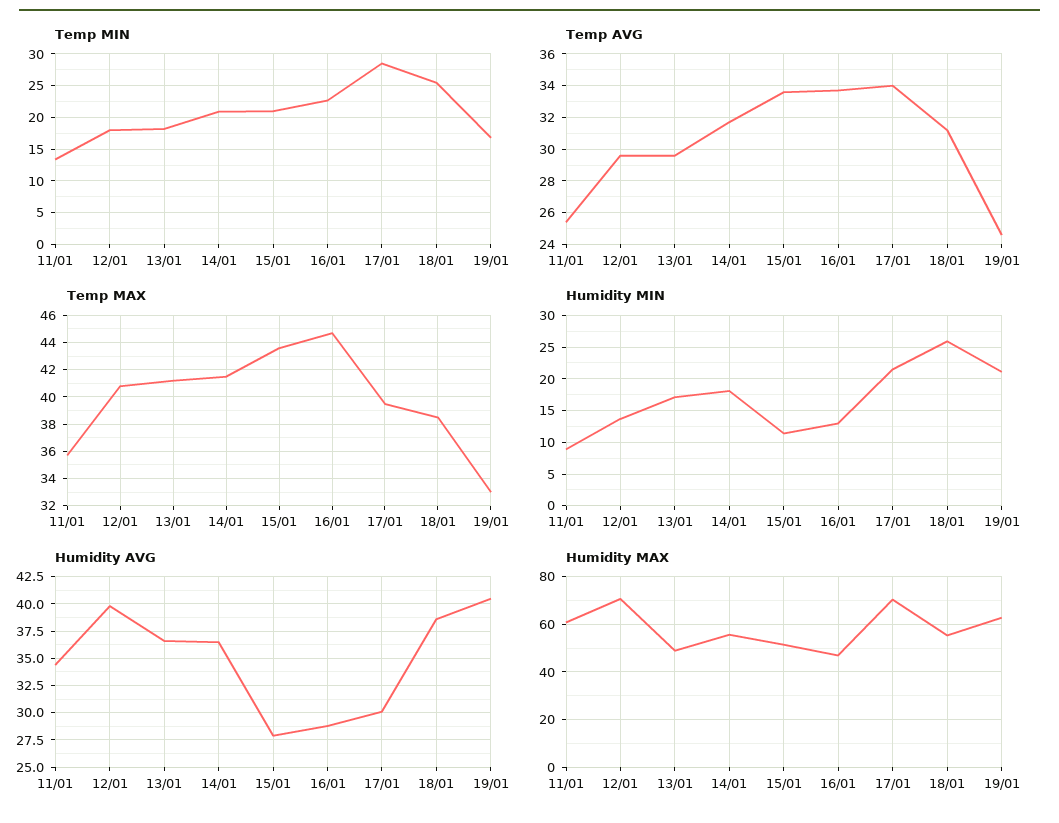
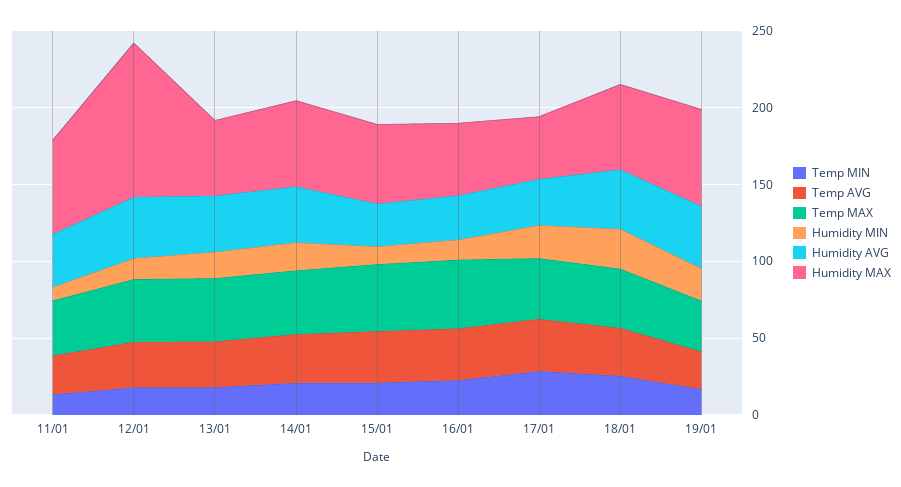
  {
    "Temp MIN": {
      "11/01": 13,
      "12/01": 18,
      "13/01": 18,
      "14/01": 21,
      "15/01": 21,
      "16/01": 23,
      "17/01": 29,
      "18/01": 26,
      "19/01": 17
    },
    "Temp AVG": {
      "11/01": 25.5,
      "12/01": 29.5,
      "13/01": 29.5,
      "14/01": 31.5,
      "15/01": 33.5,
      "16/01": 33.5,
      "17/01": 34,
      "18/01": 31,
      "19/01": 24.5
    },
    "Temp MAX": {
      "11/01": 35.5,
      "12/01": 41,
      "13/01": 41,
      "14/01": 41.5,
      "15/01": 43.5,
      "16/01": 44.5,
      "17/01": 39.5,
      "18/01": 38.5,
      "19/01": 33
    },
    "Humidity MIN": {
      "11/01": 9,
      "12/01": 14,
      "13/01": 17,
      "14/01": 18,
      "15/01": 11,
      "16/01": 13,
      "17/01": 22,
      "18/01": 26,
      "19/01": 21
    },
    "Humidity AVG": {
      "11/01": 35,
      "12/01": 40,
      "13/01": 37.5,
      "14/01": 37.5,
      "15/01": 27.5,
      "16/01": 30,
      "17/01": 30,
      "18/01": 37.5,
      "19/01": 40
    },
    "Humidity MAX": {
      "11/01": 60,
-     "12/01": 70,
+     "12/01": 100,
      "13/01": 50,
      "14/01": 55,
      "15/01": 50,
      "16/01": 45,
-     "17/01": 70,
+     "17/01": 40,
      "18/01": 55,
      "19/01": 65
    }
  }

